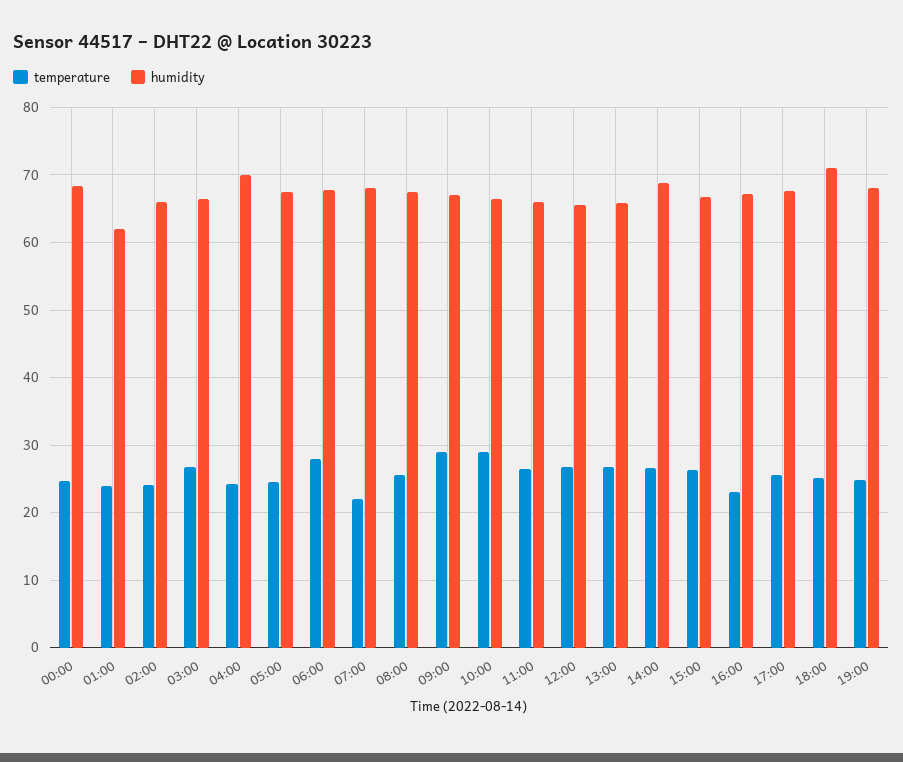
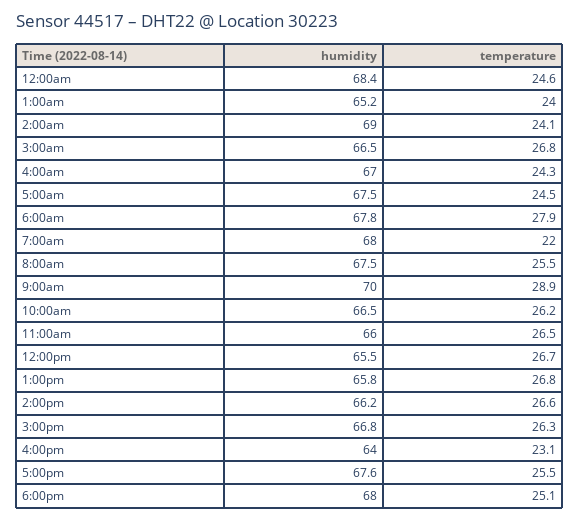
  {
    "temperature": {
      "00:00": 24.6,
      "01:00": 24,
      "02:00": 24.1,
      "03:00": 26.8,
      "04:00": 24.3,
      "05:00": 24.5,
      "06:00": 27.9,
      "07:00": 22,
      "08:00": 25.5,
      "09:00": 28.9,
-     "10:00": 29,
+     "10:00": 26.2,
      "11:00": 26.5,
      "12:00": 26.7,
      "13:00": 26.8,
      "14:00": 26.6,
      "15:00": 26.3,
      "16:00": 23.1,
      "17:00": 25.5,
-     "18:00": 25.1,
+     "18:00": 25.1
-     "19:00": 25
    },
    "humidity": {
      "00:00": 68.4,
-     "01:00": 62,
+     "01:00": 65.2,
-     "02:00": 66,
+     "02:00": 69,
      "03:00": 66.5,
-     "04:00": 70,
+     "04:00": 67,
      "05:00": 67.5,
      "06:00": 67.8,
      "07:00": 68,
      "08:00": 67.5,
-     "09:00": 67,
+     "09:00": 70,
      "10:00": 66.5,
      "11:00": 66,
      "12:00": 65.5,
      "13:00": 65.8,
-     "14:00": 69,
+     "14:00": 66.2,
      "15:00": 66.8,
-     "16:00": 67,
+     "16:00": 64,
      "17:00": 67.6,
-     "18:00": 71,
+     "18:00": 68
-     "19:00": 68
    }
  }

